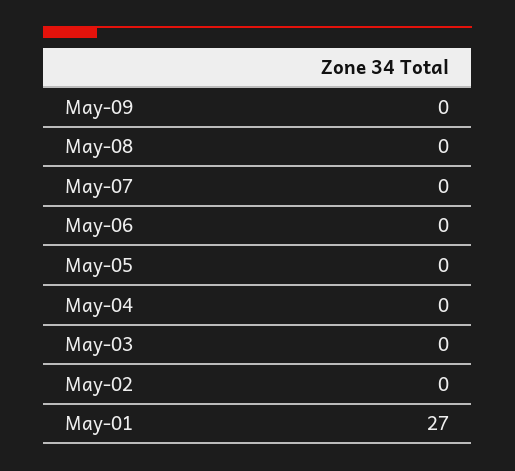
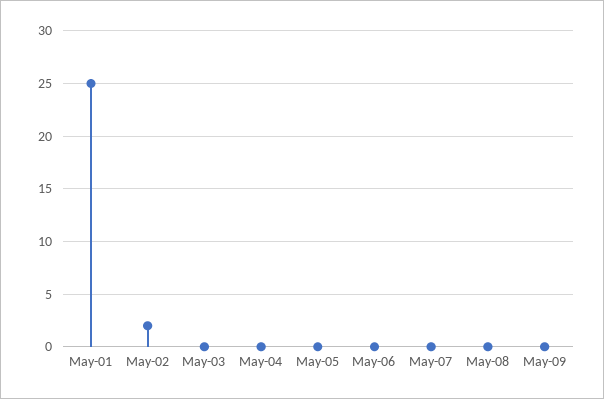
  {
    "May-09": 0,
    "May-08": 0,
    "May-07": 0,
    "May-06": 0,
    "May-05": 0,
    "May-04": 0,
    "May-03": 0,
-   "May-02": 0,
+   "May-02": 2,
-   "May-01": 27
+   "May-01": 25
  }

